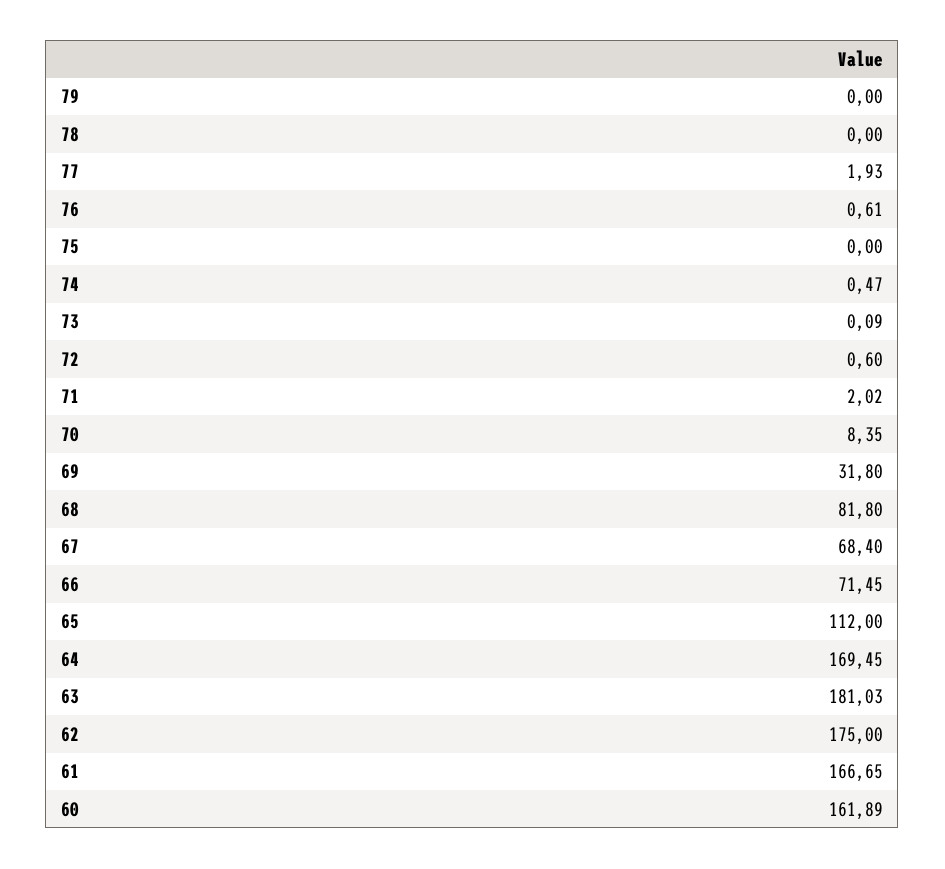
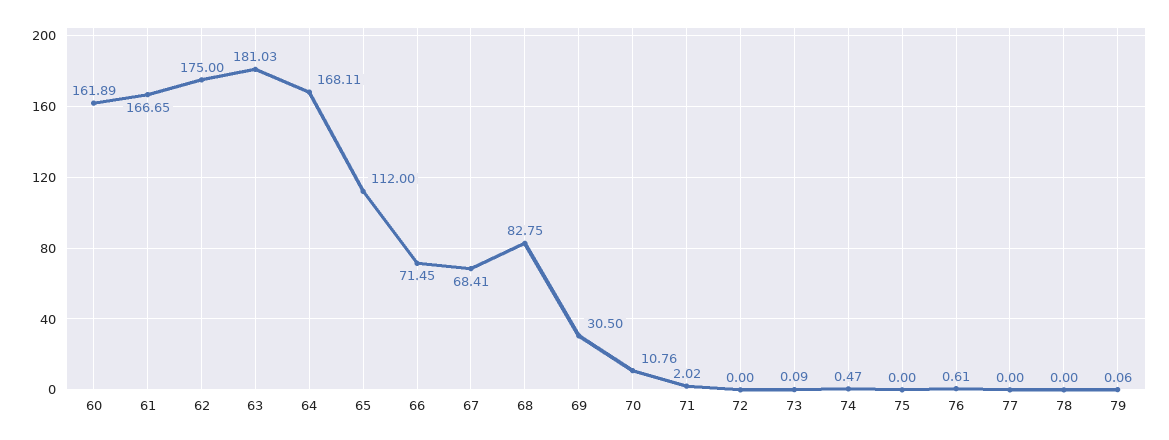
  {
-   "79": 0,
+   "79": 0.06,
    "78": 0,
-   "77": 1.93,
+   "77": 0,
    "76": 0.61,
    "75": 0,
    "74": 0.47,
    "73": 0.09,
-   "72": 0.6,
+   "72": 0,
    "71": 2.02,
-   "70": 8.35,
+   "70": 10.76,
-   "69": 31.8,
+   "69": 30.5,
-   "68": 81.8,
+   "68": 82.75,
-   "67": 68.4,
+   "67": 68.41,
    "66": 71.45,
    "65": 112,
-   "64": 169.45,
+   "64": 168.11,
    "63": 181.03,
    "62": 175,
    "61": 166.65,
    "60": 161.89
  }

